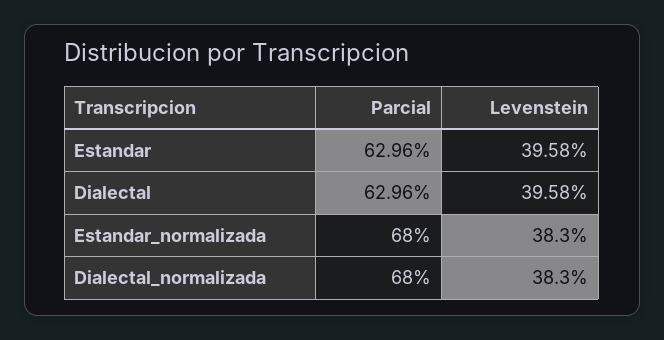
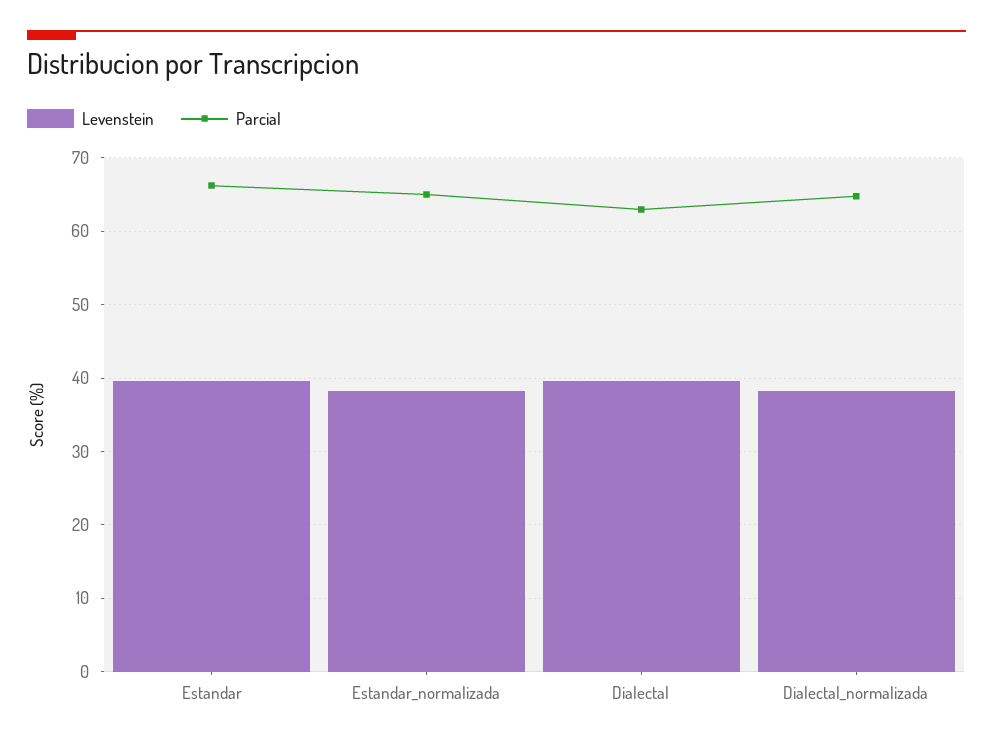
  {
    "Parcial": {
-     "Estandar": 62.96,
+     "Estandar": 66,
      "Dialectal": 62.96,
-     "Estandar_normalizada": 68,
+     "Estandar_normalizada": 65,
-     "Dialectal_normalizada": 68
+     "Dialectal_normalizada": 65
    },
    "Levenstein": {
      "Estandar": 39.58,
      "Dialectal": 39.58,
      "Estandar_normalizada": 38.3,
      "Dialectal_normalizada": 38.3
    }
  }

